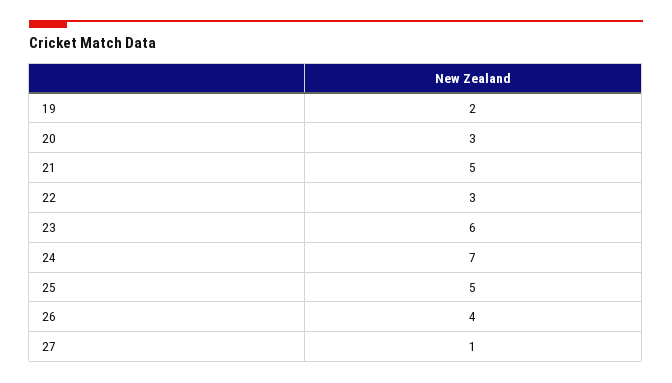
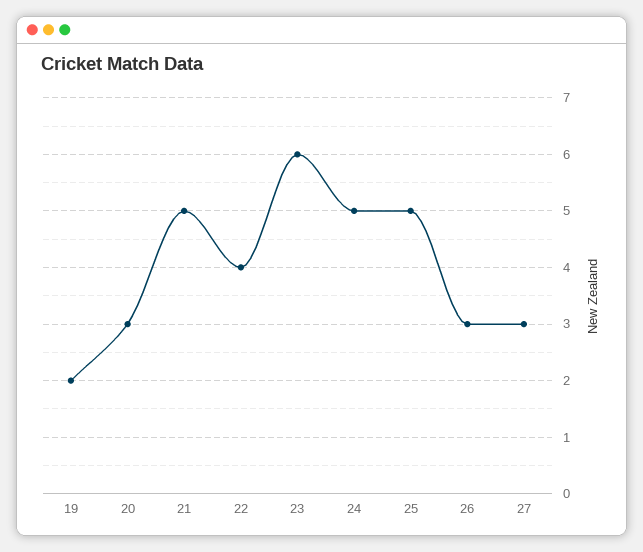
  {
    "19": 2,
    "20": 3,
    "21": 5,
-   "22": 3,
+   "22": 4,
    "23": 6,
-   "24": 7,
+   "24": 5,
    "25": 5,
-   "26": 4,
+   "26": 3,
-   "27": 1
+   "27": 3
  }

